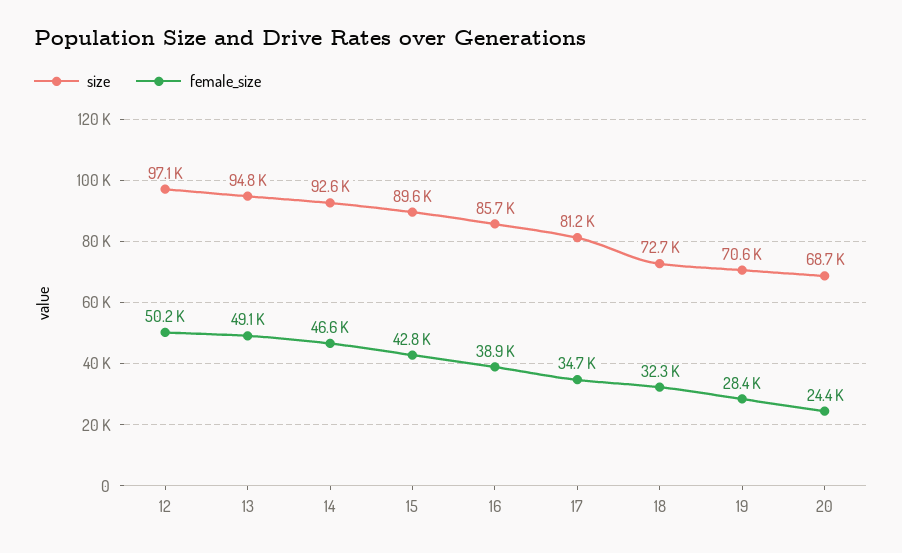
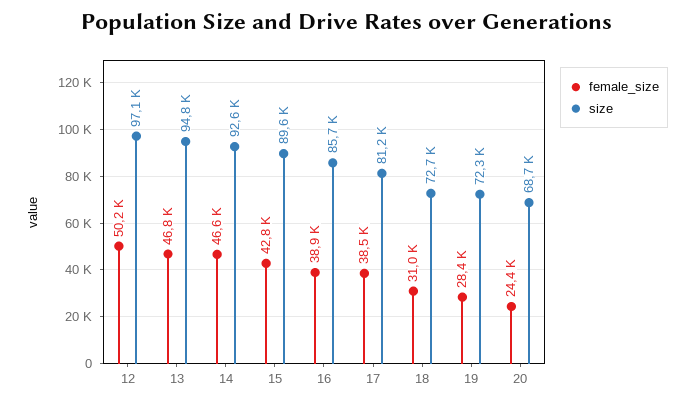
  {
    "size": {
      "12": 97100,
      "13": 94800,
      "14": 92600,
      "15": 89600,
      "16": 85700,
      "17": 81200,
      "18": 72700,
-     "19": 70600,
+     "19": 72300,
      "20": 68700
    },
    "female_size": {
      "12": 50200,
-     "13": 49100,
+     "13": 46800,
      "14": 46600,
      "15": 42800,
      "16": 38900,
-     "17": 34700,
+     "17": 38500,
-     "18": 32300,
+     "18": 31000,
      "19": 28400,
      "20": 24400
    }
  }

